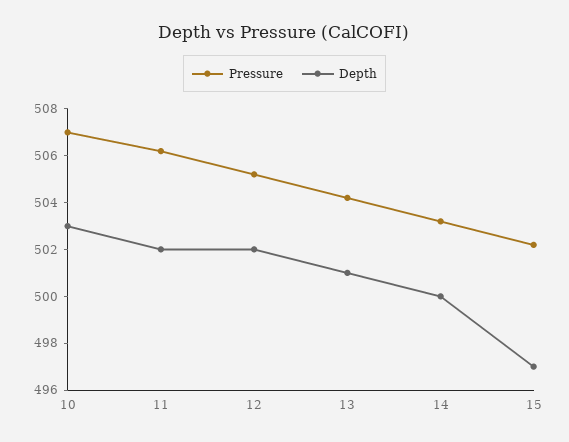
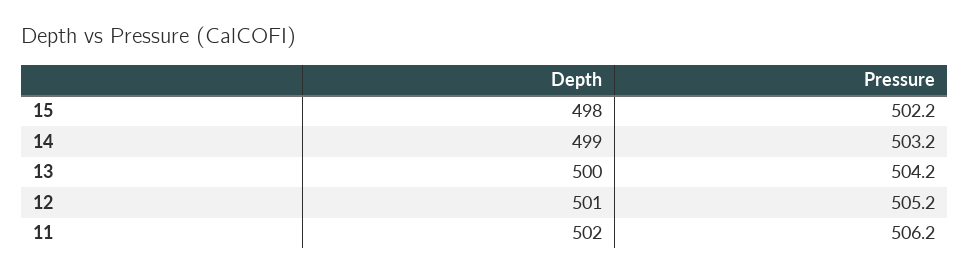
  {
    "Pressure": {
-     "10": 507,
      "11": 506.2,
      "12": 505.2,
      "13": 504.2,
      "14": 503.2,
      "15": 502.2
    },
    "Depth": {
-     "10": 503,
      "11": 502,
-     "12": 502,
+     "12": 501,
-     "13": 501,
+     "13": 500,
-     "14": 500,
+     "14": 499,
-     "15": 497
+     "15": 498
    }
  }

